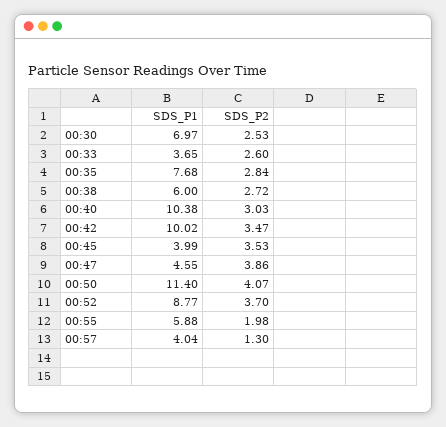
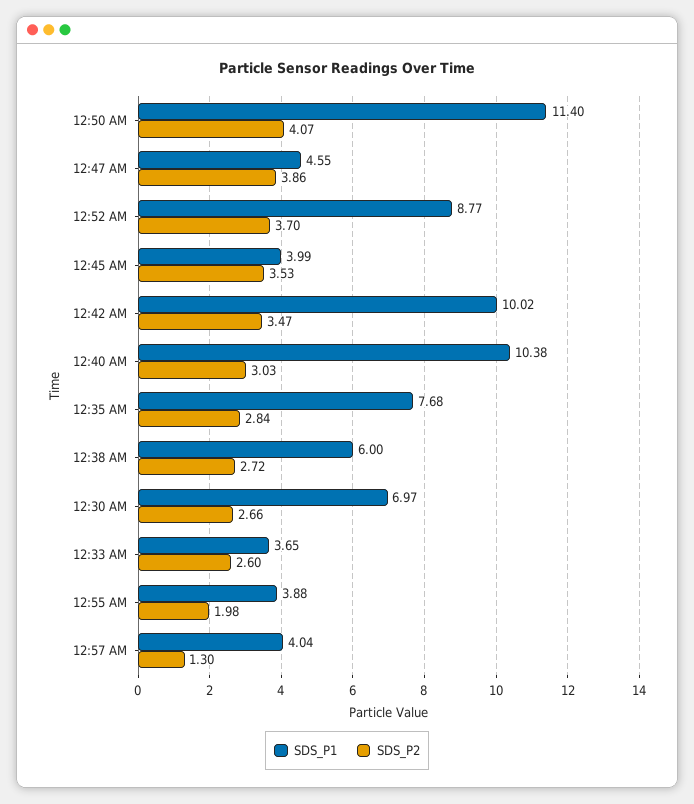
  {
    "SDS_P1": {
      "00:30": 6.97,
      "00:33": 3.65,
      "00:35": 7.68,
      "00:38": 6,
      "00:40": 10.38,
      "00:42": 10.02,
      "00:45": 3.99,
      "00:47": 4.55,
      "00:50": 11.4,
      "00:52": 8.77,
-     "00:55": 5.88,
+     "00:55": 3.88,
      "00:57": 4.04
    },
    "SDS_P2": {
-     "00:30": 2.53,
+     "00:30": 2.66,
      "00:33": 2.6,
      "00:35": 2.84,
      "00:38": 2.72,
      "00:40": 3.03,
      "00:42": 3.47,
      "00:45": 3.53,
      "00:47": 3.86,
      "00:50": 4.07,
      "00:52": 3.7,
      "00:55": 1.98,
      "00:57": 1.3
    }
  }

